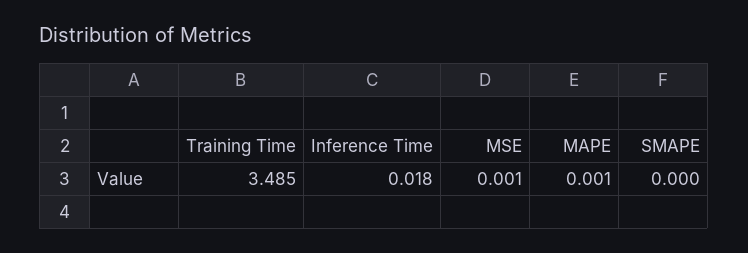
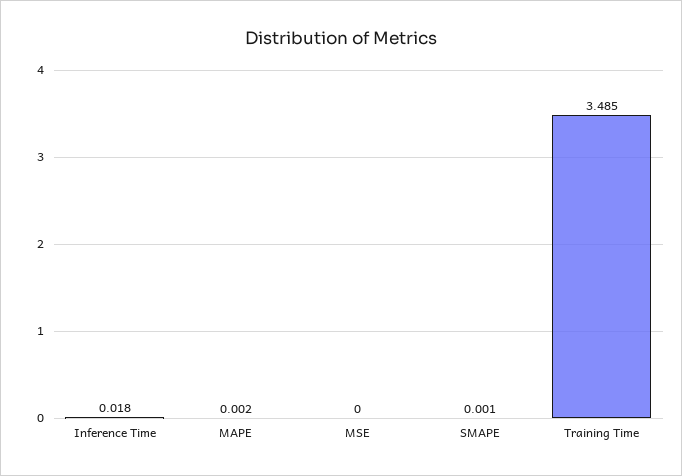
  {
    "Training Time": 3.485,
    "Inference Time": 0.018,
-   "MSE": 0.001,
+   "MSE": 0,
-   "MAPE": 0.001,
+   "MAPE": 0.002,
-   "SMAPE": 0
+   "SMAPE": 0.001
  }

